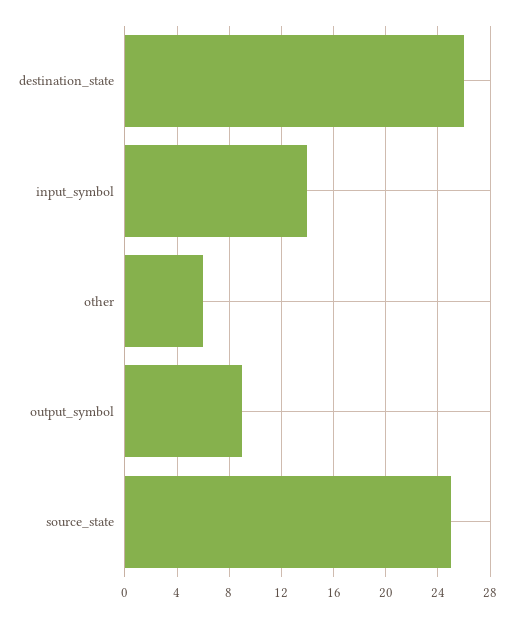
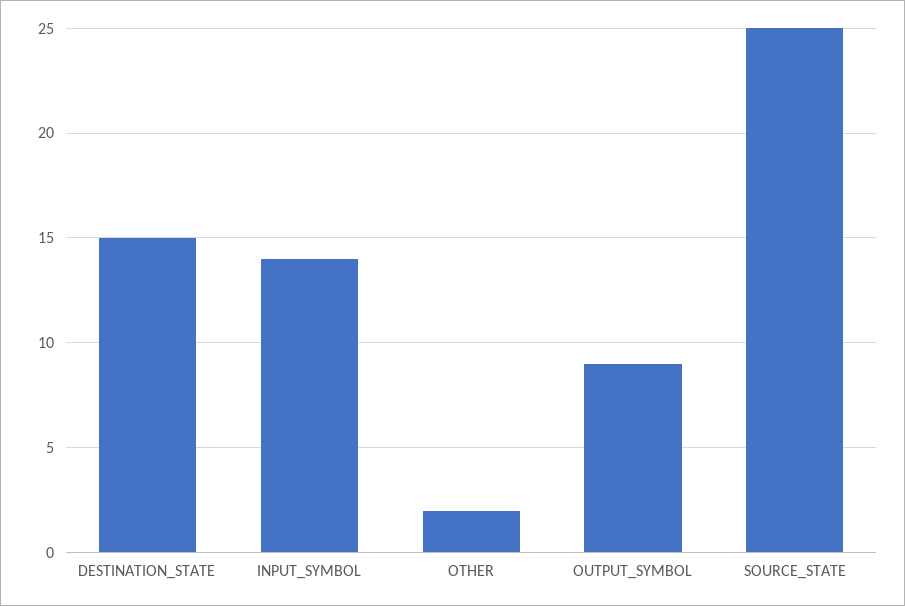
  {
-   "destination_state": 26,
+   "destination_state": 15,
    "input_symbol": 14,
-   "other": 6,
+   "other": 2,
    "output_symbol": 9,
    "source_state": 25
  }

